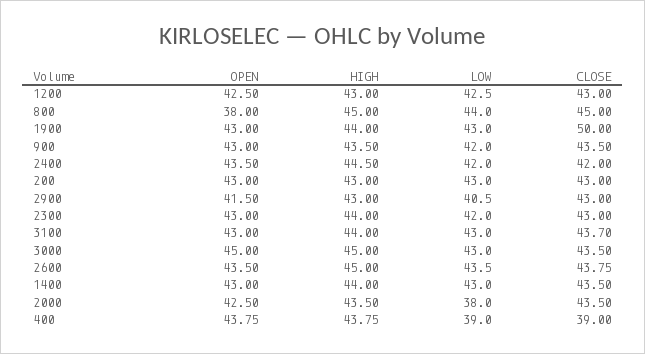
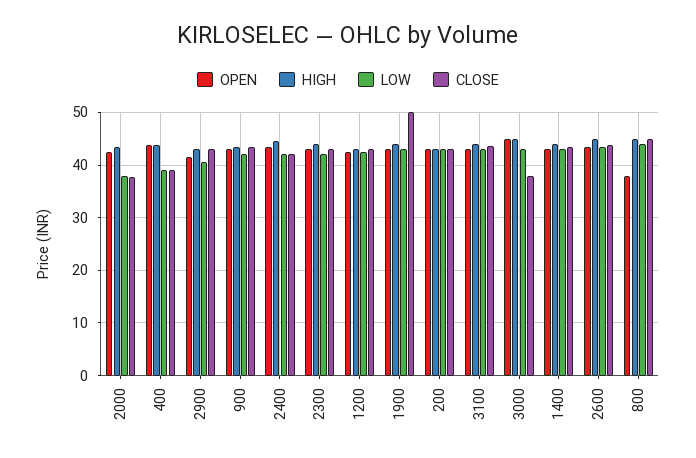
  {
    "OPEN": {
      "1200": 42.5,
      "800": 38,
      "1900": 43,
      "900": 43,
      "2400": 43.5,
      "200": 43,
      "2900": 41.5,
      "2300": 43,
      "3100": 43,
      "3000": 45,
      "2600": 43.5,
      "1400": 43,
      "2000": 42.5,
      "400": 43.75
    },
    "HIGH": {
      "1200": 43,
      "800": 45,
      "1900": 44,
      "900": 43.5,
      "2400": 44.5,
      "200": 43,
      "2900": 43,
      "2300": 44,
      "3100": 44,
      "3000": 45,
      "2600": 45,
      "1400": 44,
      "2000": 43.5,
      "400": 43.75
    },
    "LOW": {
      "1200": 42.5,
      "800": 44,
      "1900": 43,
      "900": 42,
      "2400": 42,
      "200": 43,
      "2900": 40.5,
      "2300": 42,
      "3100": 43,
      "3000": 43,
      "2600": 43.5,
      "1400": 43,
      "2000": 38,
      "400": 39
    },
    "CLOSE": {
      "1200": 43,
      "800": 45,
      "1900": 50,
      "900": 43.5,
      "2400": 42,
      "200": 43,
      "2900": 43,
      "2300": 43,
      "3100": 43.7,
-     "3000": 43.5,
+     "3000": 38,
      "2600": 43.75,
      "1400": 43.5,
-     "2000": 43.5,
+     "2000": 38,
      "400": 39
    }
  }

